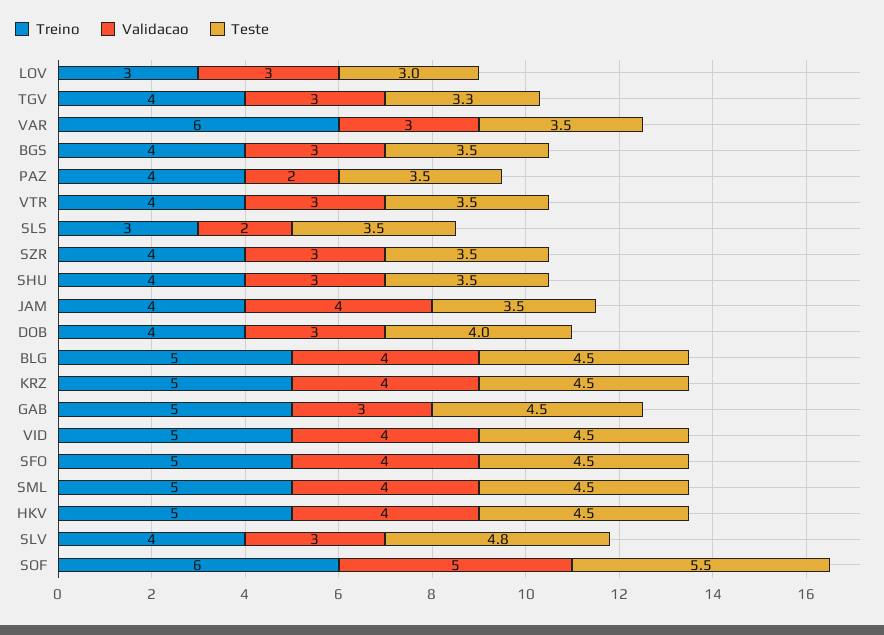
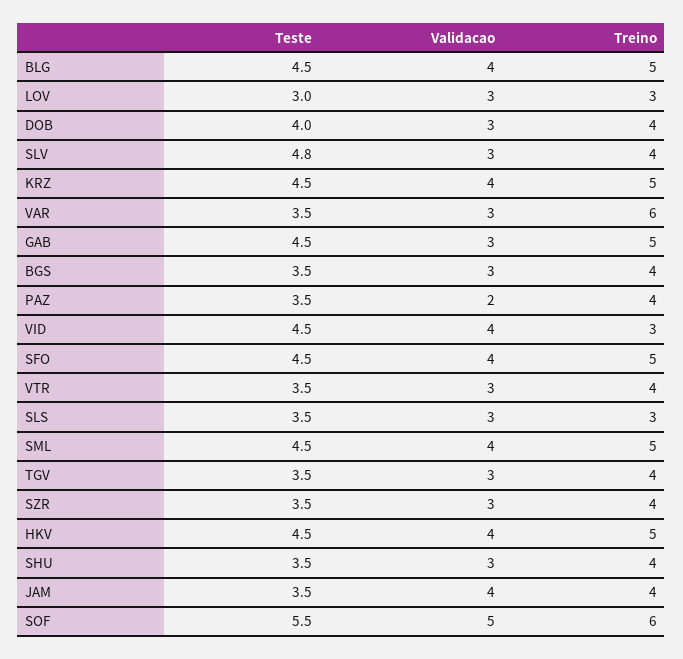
  {
    "Treino": {
      "LOV": 3,
      "TGV": 4,
      "VAR": 6,
      "BGS": 4,
      "PAZ": 4,
      "VTR": 4,
      "SLS": 3,
      "SZR": 4,
      "SHU": 4,
      "JAM": 4,
      "DOB": 4,
      "BLG": 5,
      "KRZ": 5,
      "GAB": 5,
-     "VID": 5,
+     "VID": 3,
      "SFO": 5,
      "SML": 5,
      "HKV": 5,
      "SLV": 4,
      "SOF": 6
    },
    "Validacao": {
      "LOV": 3,
      "TGV": 3,
      "VAR": 3,
      "BGS": 3,
      "PAZ": 2,
      "VTR": 3,
-     "SLS": 2,
+     "SLS": 3,
      "SZR": 3,
      "SHU": 3,
      "JAM": 4,
      "DOB": 3,
      "BLG": 4,
      "KRZ": 4,
      "GAB": 3,
      "VID": 4,
      "SFO": 4,
      "SML": 4,
      "HKV": 4,
      "SLV": 3,
      "SOF": 5
    },
    "Teste": {
      "LOV": 3,
-     "TGV": 3.3,
+     "TGV": 3.5,
      "VAR": 3.5,
      "BGS": 3.5,
      "PAZ": 3.5,
      "VTR": 3.5,
      "SLS": 3.5,
      "SZR": 3.5,
      "SHU": 3.5,
      "JAM": 3.5,
      "DOB": 4,
      "BLG": 4.5,
      "KRZ": 4.5,
      "GAB": 4.5,
      "VID": 4.5,
      "SFO": 4.5,
      "SML": 4.5,
      "HKV": 4.5,
      "SLV": 4.8,
      "SOF": 5.5
    }
  }

